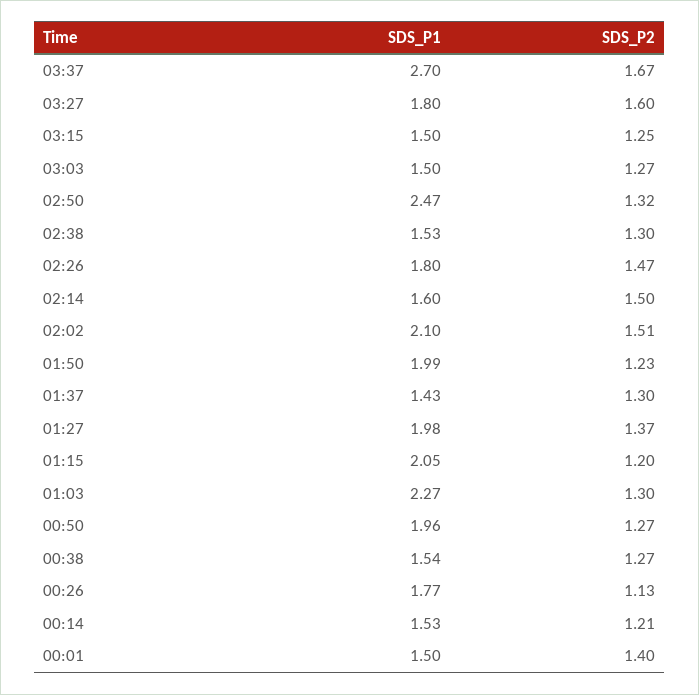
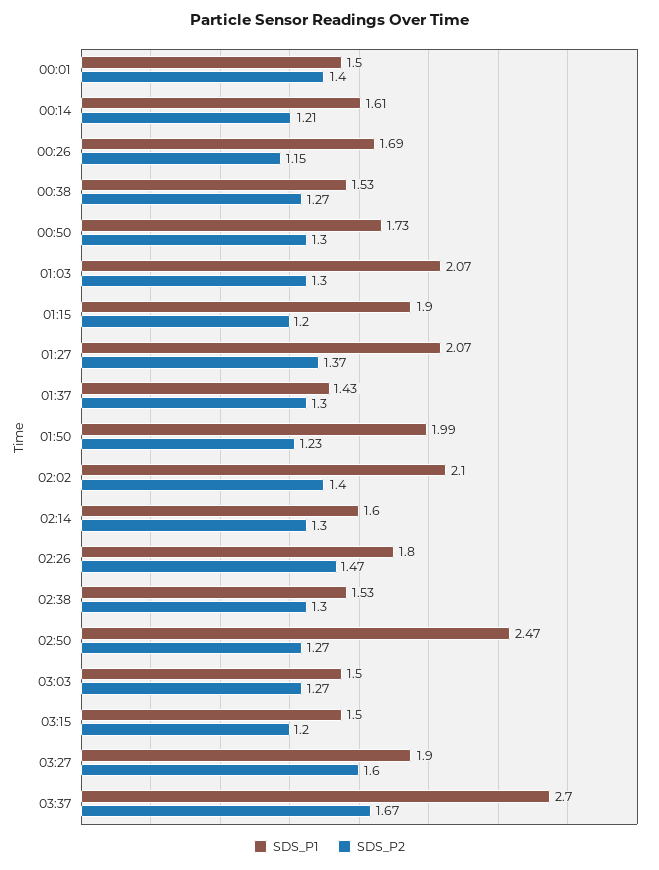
  {
    "SDS_P1": {
      "03:37": 2.7,
-     "03:27": 1.8,
+     "03:27": 1.9,
      "03:15": 1.5,
      "03:03": 1.5,
      "02:50": 2.47,
      "02:38": 1.53,
      "02:26": 1.8,
      "02:14": 1.6,
      "02:02": 2.1,
      "01:50": 1.99,
      "01:37": 1.43,
-     "01:27": 1.98,
+     "01:27": 2.07,
-     "01:15": 2.05,
+     "01:15": 1.9,
-     "01:03": 2.27,
+     "01:03": 2.07,
-     "00:50": 1.96,
+     "00:50": 1.73,
-     "00:38": 1.54,
+     "00:38": 1.53,
-     "00:26": 1.77,
+     "00:26": 1.69,
-     "00:14": 1.53,
+     "00:14": 1.61,
      "00:01": 1.5
    },
    "SDS_P2": {
      "03:37": 1.67,
      "03:27": 1.6,
-     "03:15": 1.25,
+     "03:15": 1.2,
      "03:03": 1.27,
-     "02:50": 1.32,
+     "02:50": 1.27,
      "02:38": 1.3,
      "02:26": 1.47,
-     "02:14": 1.5,
+     "02:14": 1.3,
-     "02:02": 1.51,
+     "02:02": 1.4,
      "01:50": 1.23,
      "01:37": 1.3,
      "01:27": 1.37,
      "01:15": 1.2,
      "01:03": 1.3,
-     "00:50": 1.27,
+     "00:50": 1.3,
      "00:38": 1.27,
-     "00:26": 1.13,
+     "00:26": 1.15,
      "00:14": 1.21,
      "00:01": 1.4
    }
  }

